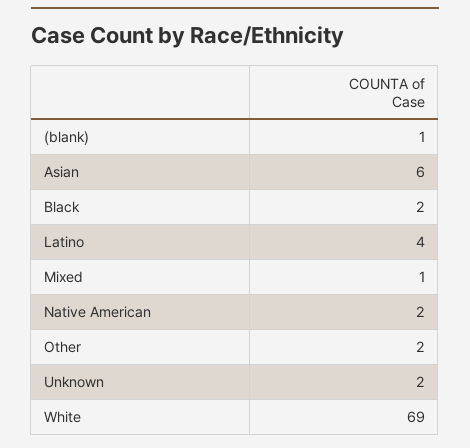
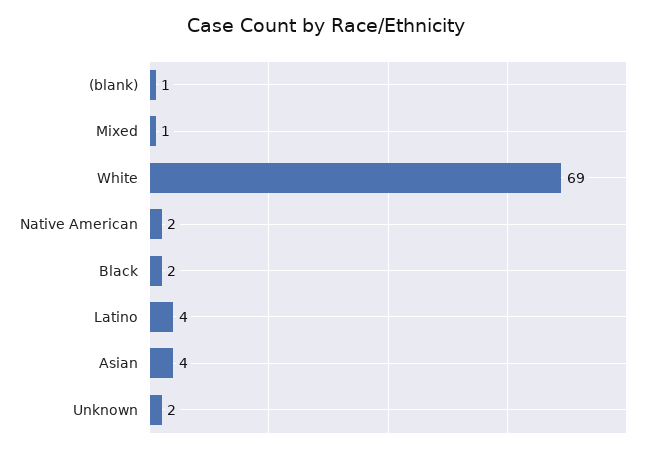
  {
    "(blank)": 1,
-   "Asian": 6,
+   "Asian": 4,
    "Black": 2,
    "Latino": 4,
    "Mixed": 1,
    "Native American": 2,
-   "Other": 2,
    "Unknown": 2,
    "White": 69
  }

